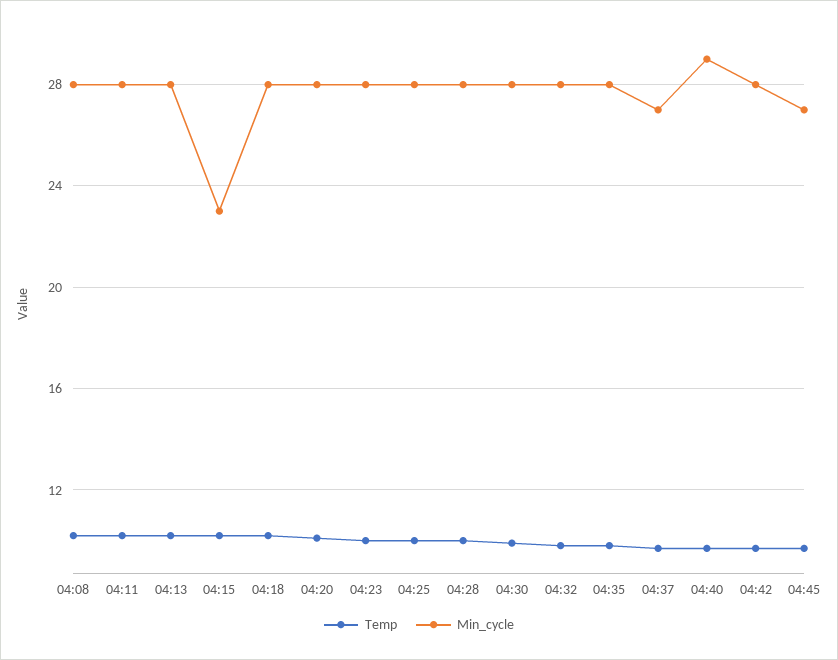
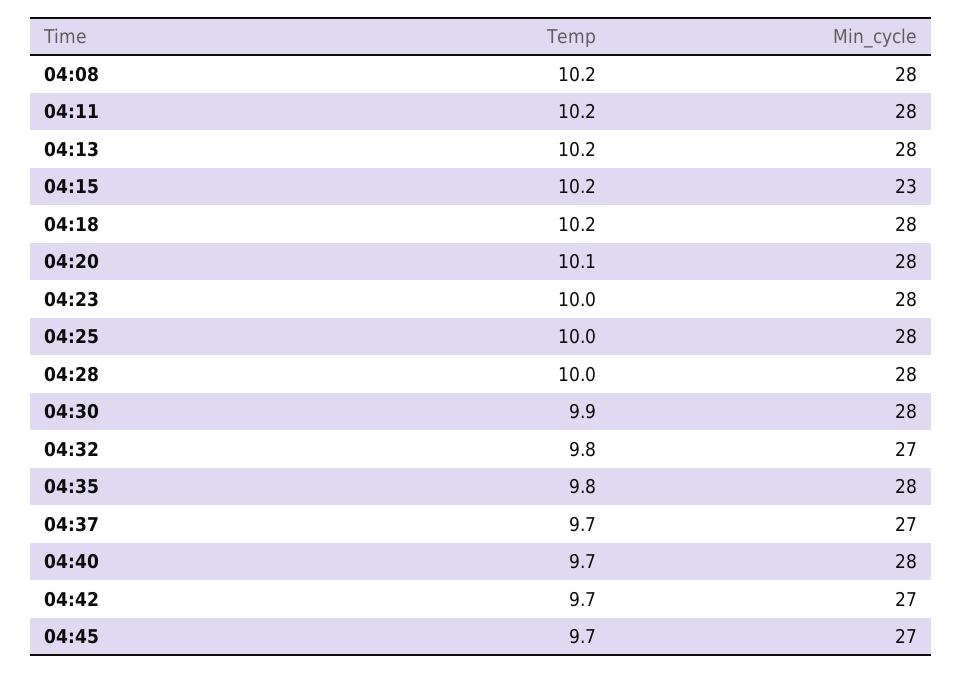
  {
    "Temp": {
      "04:08": 10.2,
      "04:11": 10.2,
      "04:13": 10.2,
      "04:15": 10.2,
      "04:18": 10.2,
      "04:20": 10.1,
      "04:23": 10,
      "04:25": 10,
      "04:28": 10,
      "04:30": 9.9,
      "04:32": 9.8,
      "04:35": 9.8,
      "04:37": 9.7,
      "04:40": 9.7,
      "04:42": 9.7,
      "04:45": 9.7
    },
    "Min_cycle": {
      "04:08": 28,
      "04:11": 28,
      "04:13": 28,
      "04:15": 23,
      "04:18": 28,
      "04:20": 28,
      "04:23": 28,
      "04:25": 28,
      "04:28": 28,
      "04:30": 28,
-     "04:32": 28,
+     "04:32": 27,
      "04:35": 28,
      "04:37": 27,
-     "04:40": 29,
+     "04:40": 28,
-     "04:42": 28,
+     "04:42": 27,
      "04:45": 27
    }
  }

